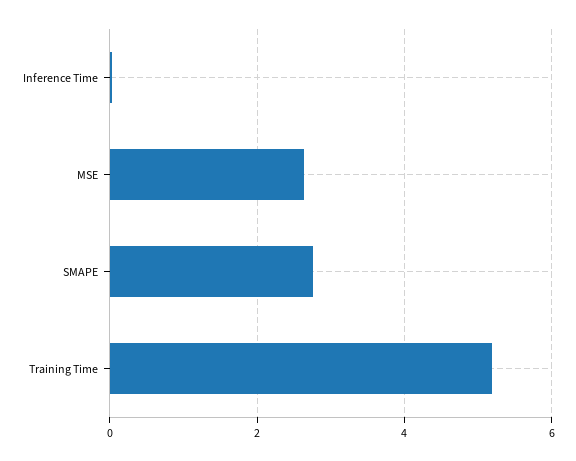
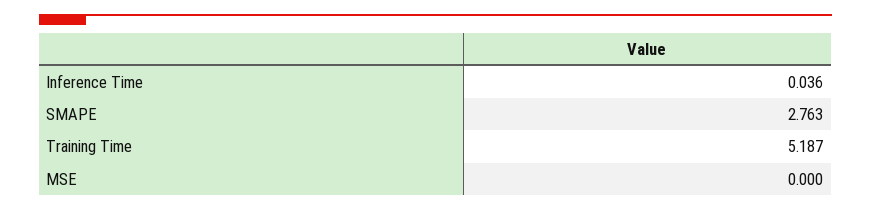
  {
    "Inference Time": 0.036,
-   "MSE": 2.6,
+   "MSE": 0,
    "SMAPE": 2.763,
    "Training Time": 5.187
  }

